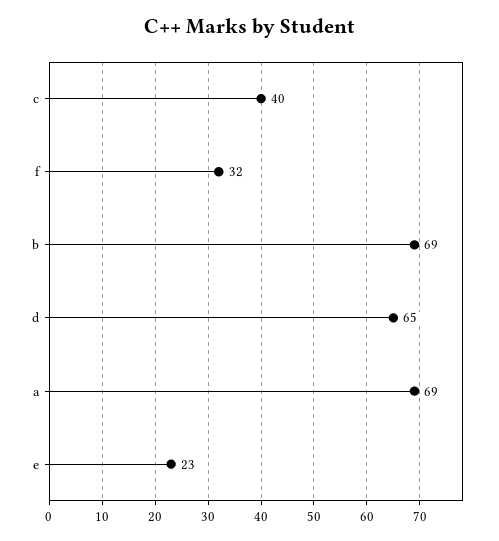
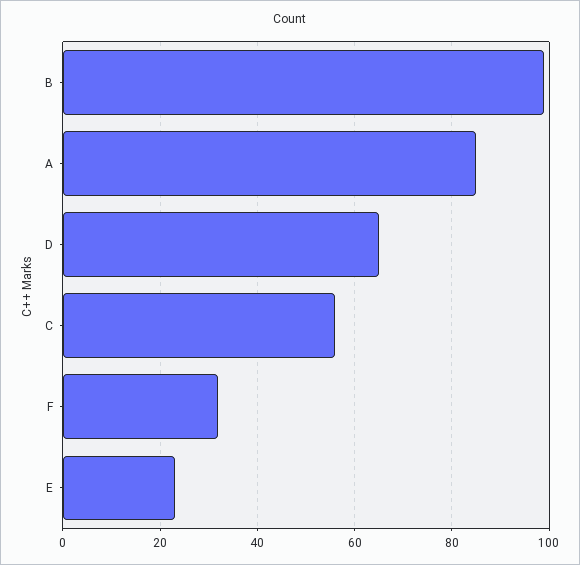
  {
-   "c": 40,
+   "c": 55,
    "f": 32,
-   "b": 69,
+   "b": 100,
    "d": 65,
-   "a": 69,
+   "a": 85,
    "e": 23
  }

